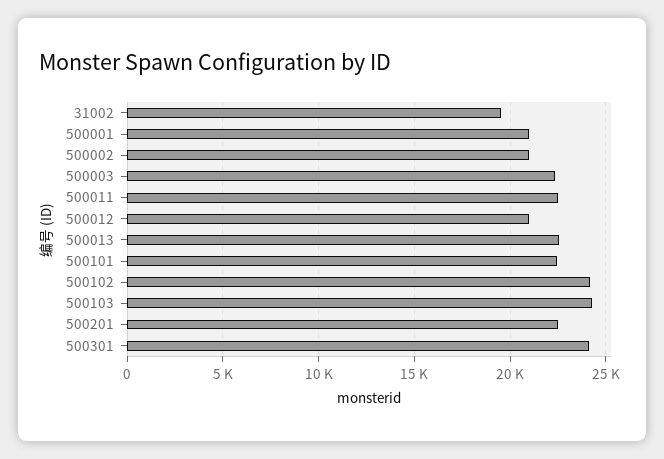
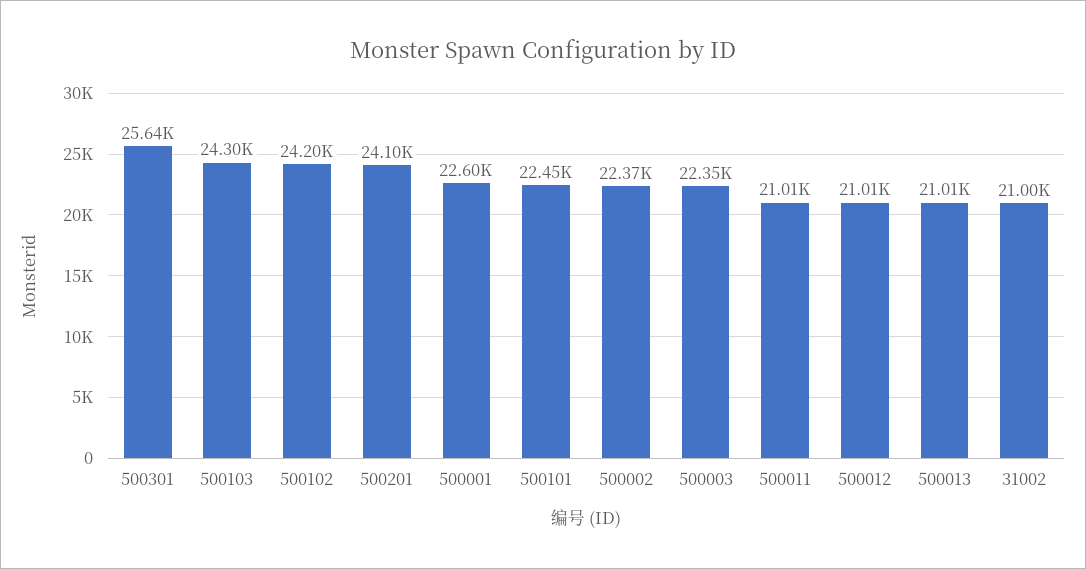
  {
-   "31002": 19500,
+   "31002": 21000,
-   "500001": 21000,
+   "500001": 22600,
-   "500002": 21000,
+   "500002": 22370,
    "500003": 22350,
-   "500011": 22500,
+   "500011": 21010,
    "500012": 21010,
-   "500013": 22500,
+   "500013": 21010,
    "500101": 22450,
    "500102": 24200,
    "500103": 24300,
-   "500201": 22500,
+   "500201": 24100,
-   "500301": 24000
+   "500301": 25640
  }

